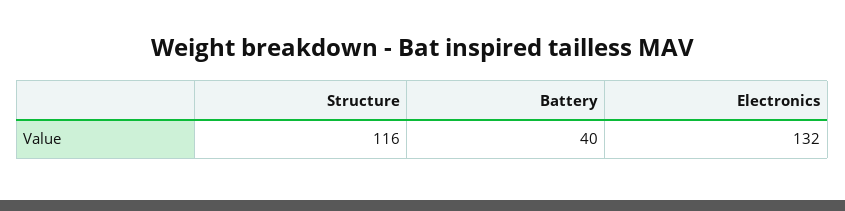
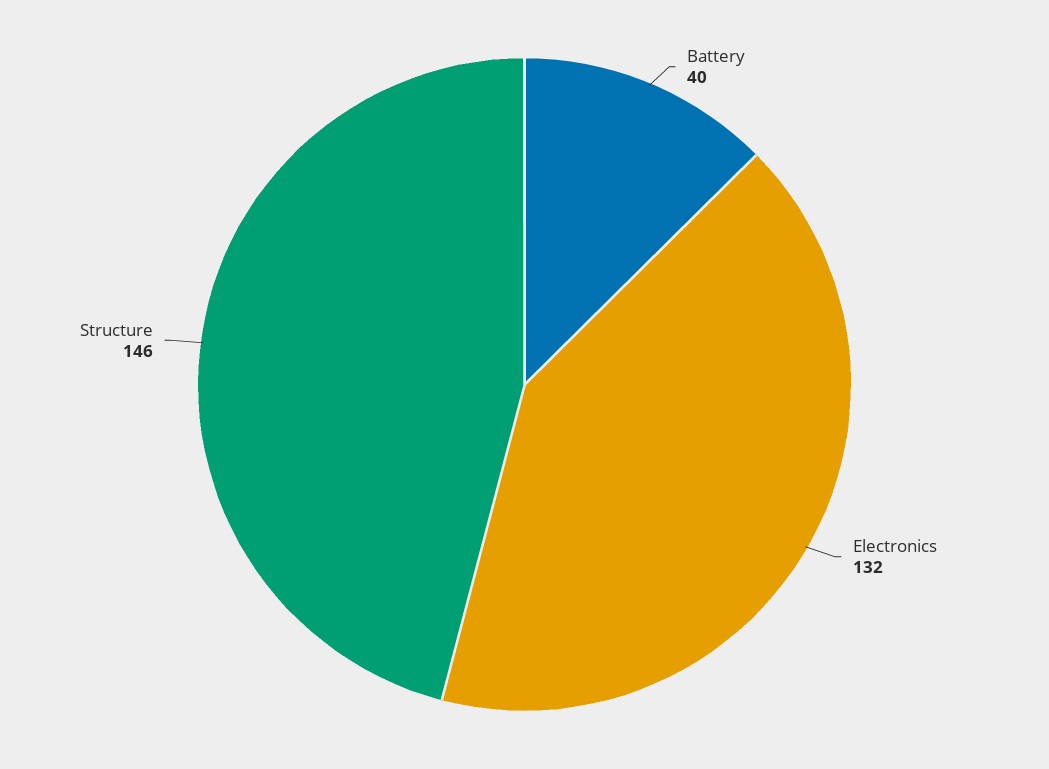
  {
-   "Structure": 116,
+   "Structure": 146,
    "Battery": 40,
    "Electronics": 132
  }

